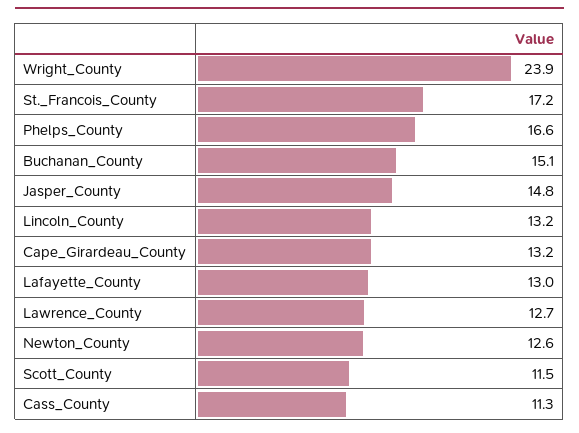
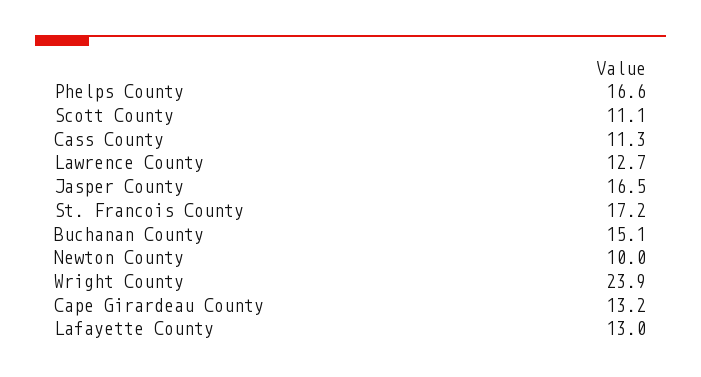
  {
    "Wright_County": 23.9,
    "St._Francois_County": 17.2,
    "Phelps_County": 16.6,
    "Buchanan_County": 15.1,
-   "Jasper_County": 14.8,
+   "Jasper_County": 16.5,
-   "Lincoln_County": 13.2,
    "Cape_Girardeau_County": 13.2,
    "Lafayette_County": 13,
    "Lawrence_County": 12.7,
-   "Newton_County": 12.6,
+   "Newton_County": 10,
-   "Scott_County": 11.5,
+   "Scott_County": 11.1,
    "Cass_County": 11.3
  }

